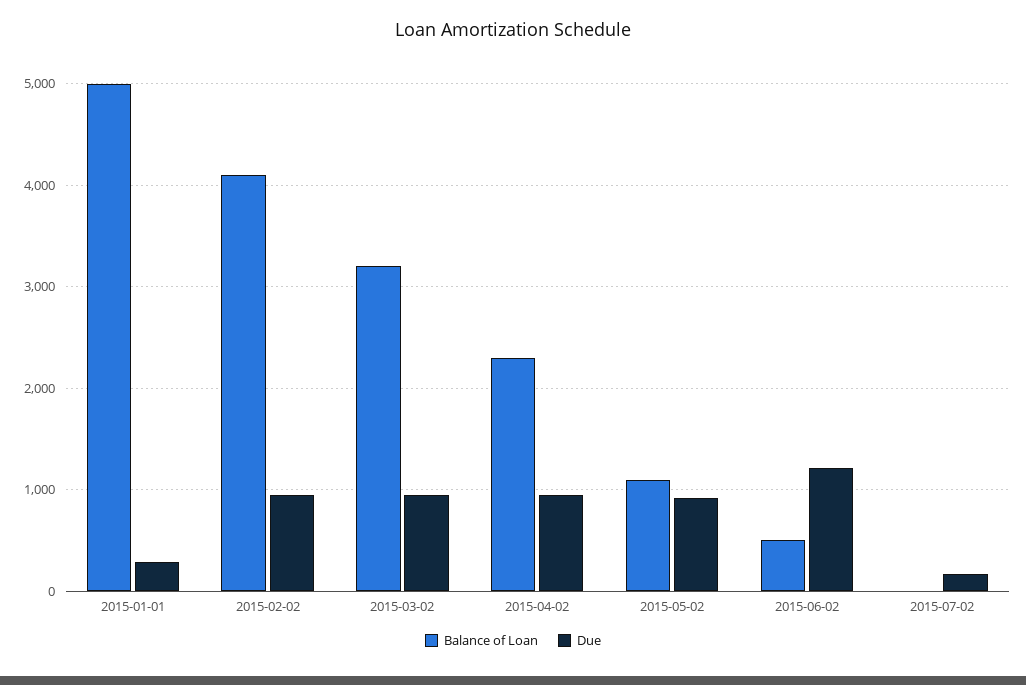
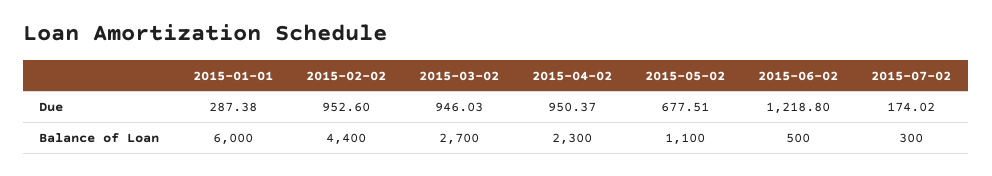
  {
    "Balance of Loan": {
-     "2015-01-01": 5000,
+     "2015-01-01": 6000,
-     "2015-02-02": 4100,
+     "2015-02-02": 4400,
-     "2015-03-02": 3200,
+     "2015-03-02": 2700,
      "2015-04-02": 2300,
      "2015-05-02": 1100,
      "2015-06-02": 500,
-     "2015-07-02": 0
+     "2015-07-02": 300
    },
    "Due": {
      "2015-01-01": 287.38,
      "2015-02-02": 952.6,
      "2015-03-02": 946.03,
      "2015-04-02": 950.37,
-     "2015-05-02": 900,
+     "2015-05-02": 677.51,
      "2015-06-02": 1218.8,
      "2015-07-02": 174.02
    }
  }

